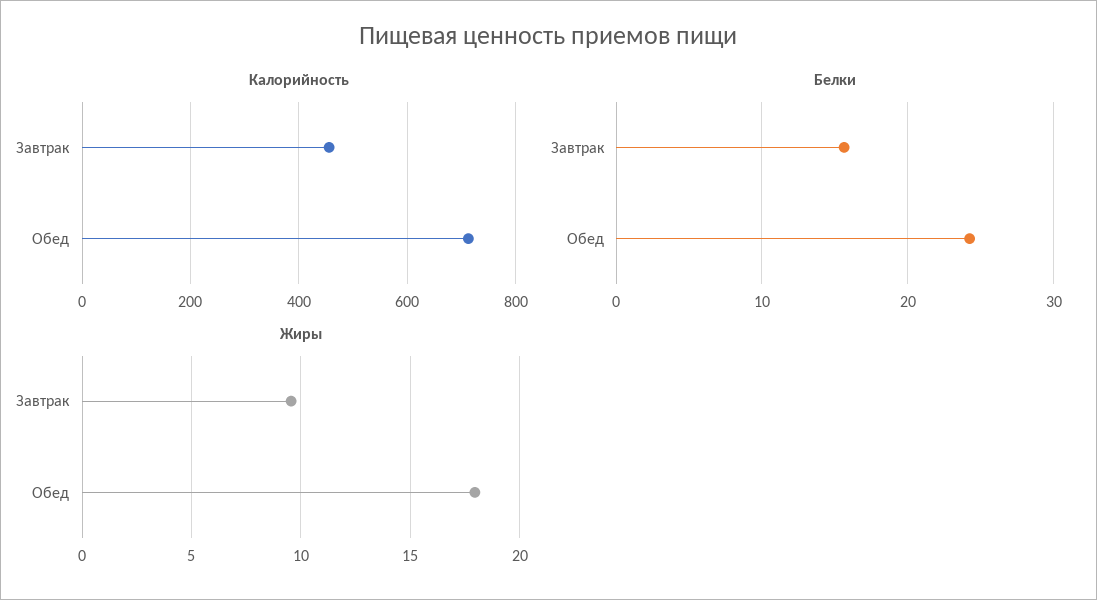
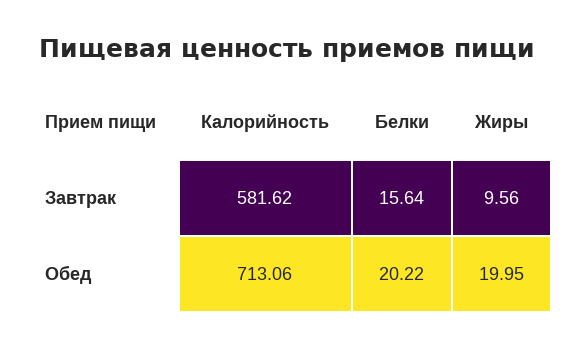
  {
    "Калорийность": {
-     "Завтрак": 460,
+     "Завтрак": 581.62,
      "Обед": 713.06
    },
    "Белки": {
      "Завтрак": 15.64,
-     "Обед": 24
+     "Обед": 20.22
    },
    "Жиры": {
      "Завтрак": 9.56,
-     "Обед": 18
+     "Обед": 19.95
    }
  }

